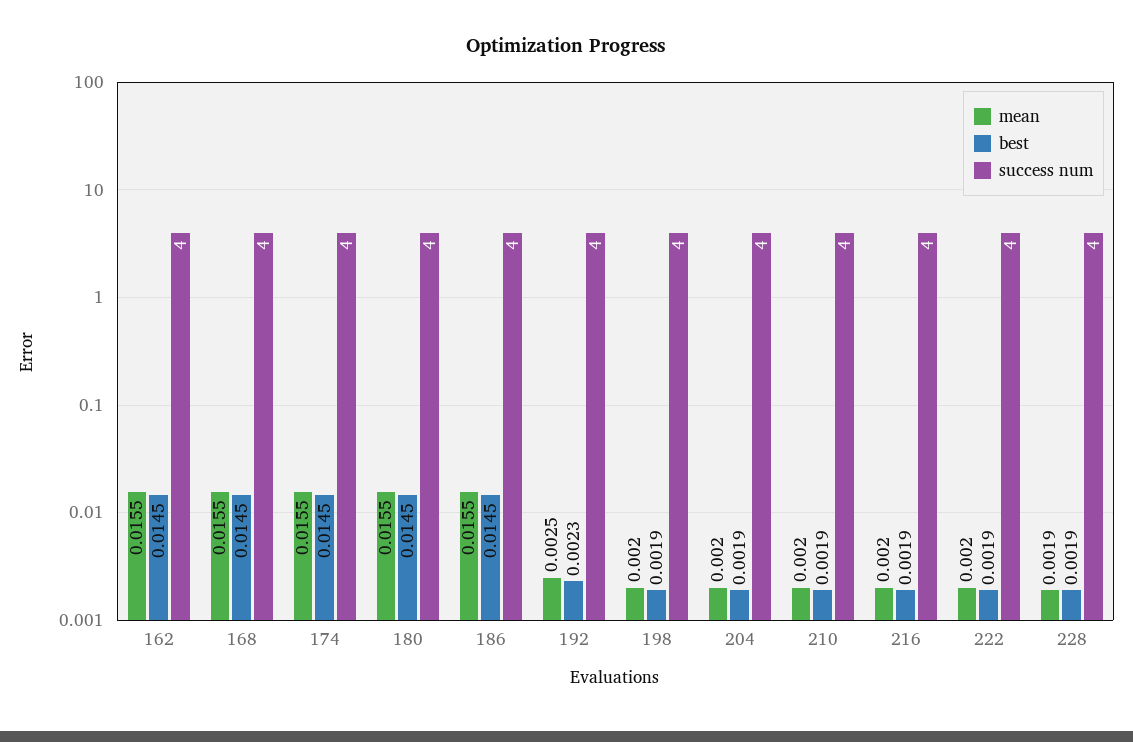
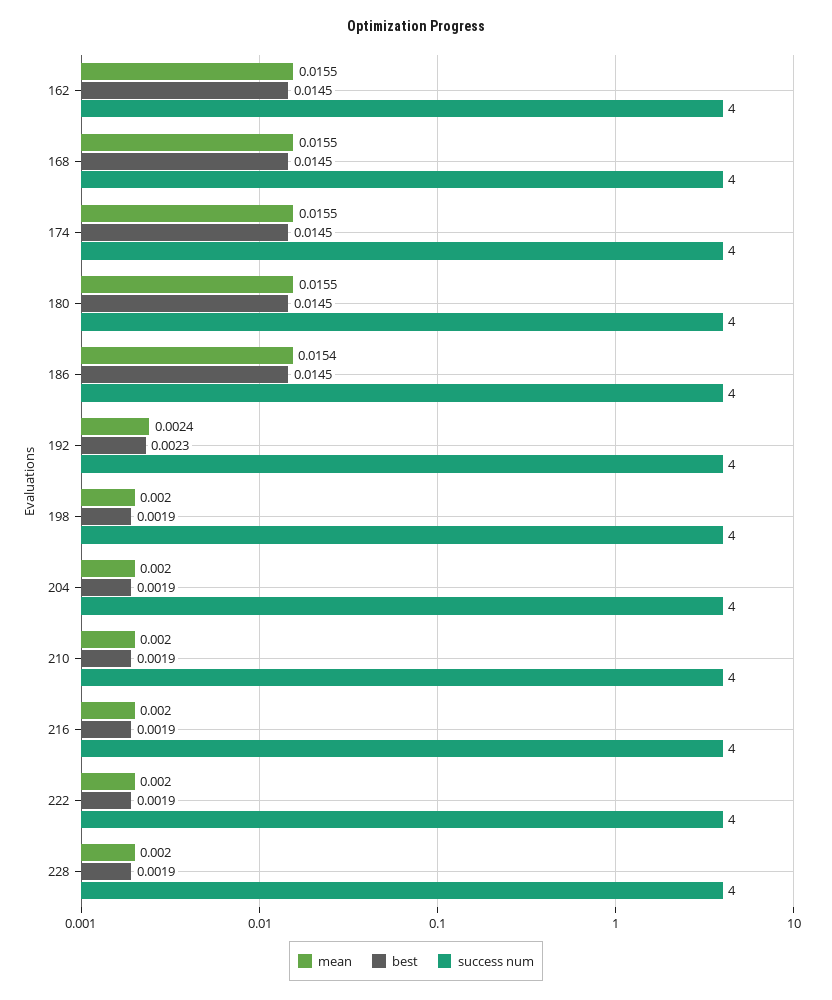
  {
    "mean": {
      "162": 0.0155,
      "168": 0.0155,
      "174": 0.0155,
      "180": 0.0155,
-     "186": 0.0155,
+     "186": 0.0154,
-     "192": 0.0025,
+     "192": 0.0024,
      "198": 0.002,
      "204": 0.002,
      "210": 0.002,
      "216": 0.002,
      "222": 0.002,
-     "228": 0.0019
+     "228": 0.002
    },
    "best": {
      "162": 0.0145,
      "168": 0.0145,
      "174": 0.0145,
      "180": 0.0145,
      "186": 0.0145,
      "192": 0.0023,
      "198": 0.0019,
      "204": 0.0019,
      "210": 0.0019,
      "216": 0.0019,
      "222": 0.0019,
      "228": 0.0019
    },
    "success num": {
      "162": 4,
      "168": 4,
      "174": 4,
      "180": 4,
      "186": 4,
      "192": 4,
      "198": 4,
      "204": 4,
      "210": 4,
      "216": 4,
      "222": 4,
      "228": 4
    }
  }

